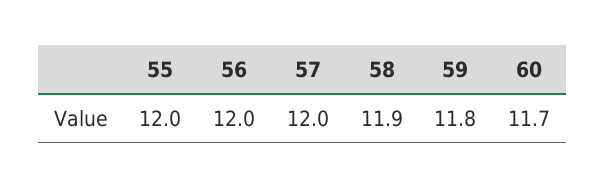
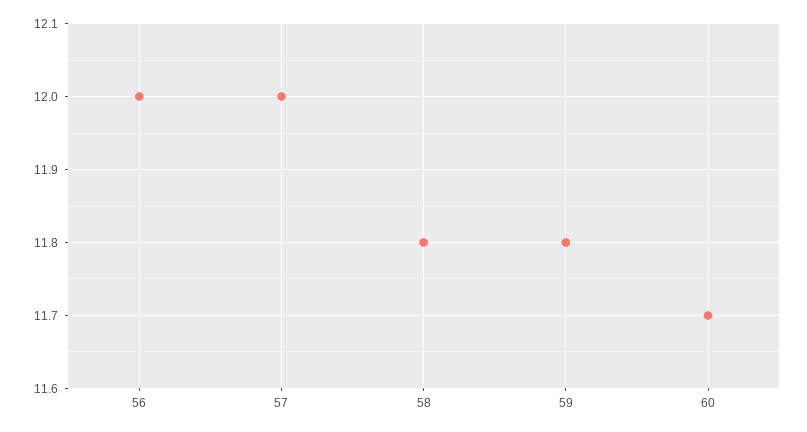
  {
-   "55": 12,
    "56": 12,
    "57": 12,
-   "58": 11.9,
+   "58": 11.8,
    "59": 11.8,
    "60": 11.7
  }

